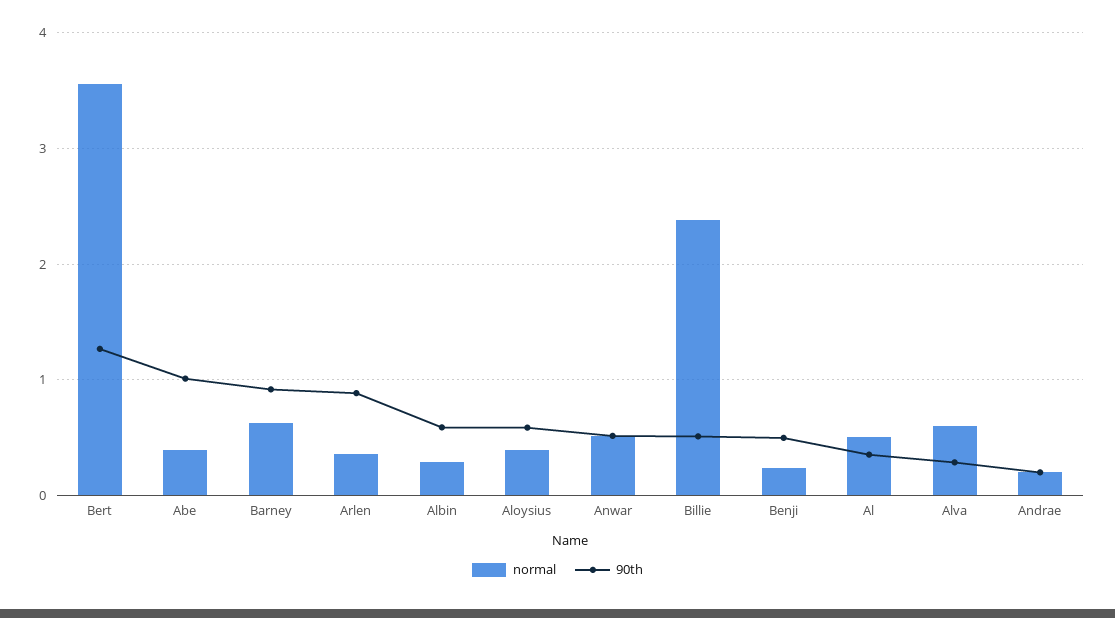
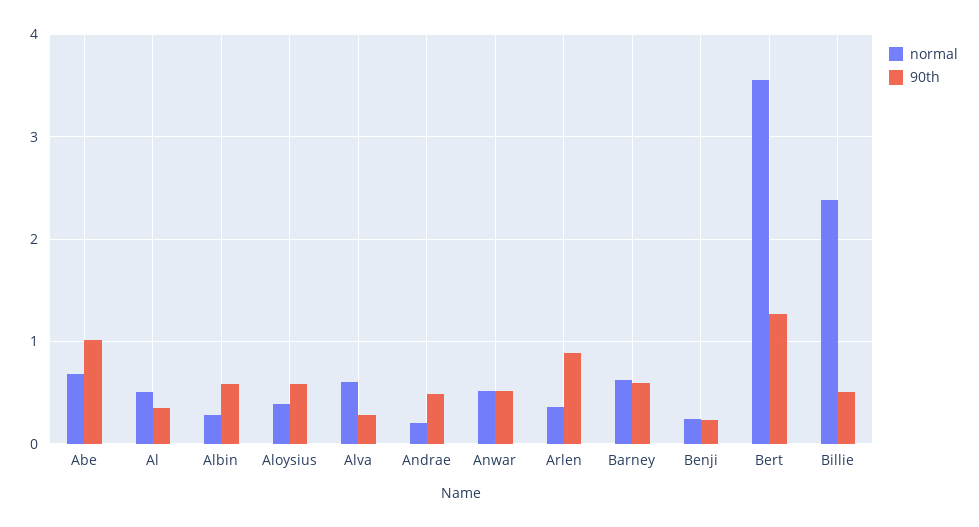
  {
    "normal": {
      "Bert": 3.6,
-     "Abe": 0.4,
+     "Abe": 0.7,
      "Barney": 0.6,
      "Arlen": 0.4,
      "Albin": 0.3,
      "Aloysius": 0.4,
      "Anwar": 0.5,
      "Billie": 2.4,
      "Benji": 0.2,
      "Al": 0.5,
      "Alva": 0.6,
      "Andrae": 0.2
    },
    "90th": {
      "Bert": 1.3,
      "Abe": 1,
-     "Barney": 0.9,
+     "Barney": 0.6,
      "Arlen": 0.9,
      "Albin": 0.6,
      "Aloysius": 0.6,
      "Anwar": 0.5,
      "Billie": 0.5,
-     "Benji": 0.5,
+     "Benji": 0.2,
      "Al": 0.4,
      "Alva": 0.3,
-     "Andrae": 0.2
+     "Andrae": 0.5
    }
  }

